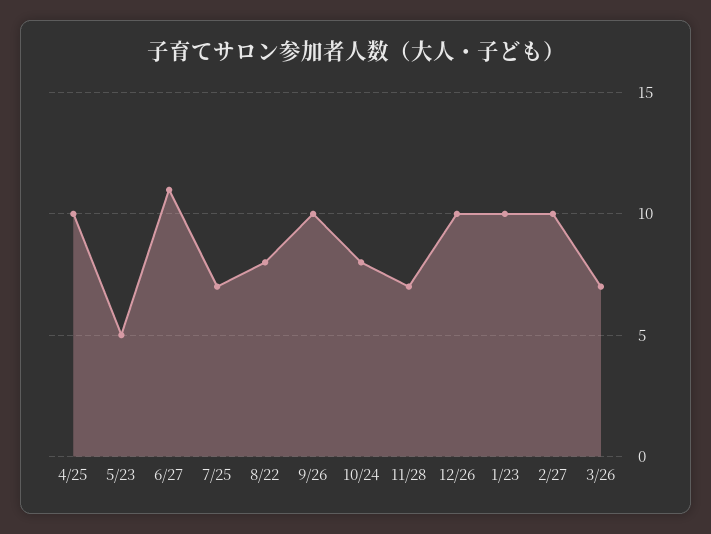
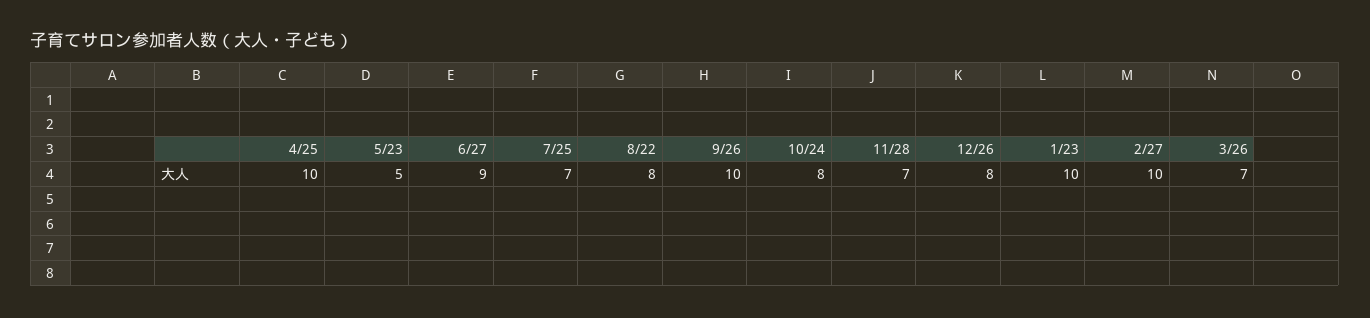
  {
    "4/25": 10,
    "5/23": 5,
-   "6/27": 11,
+   "6/27": 9,
    "7/25": 7,
    "8/22": 8,
    "9/26": 10,
    "10/24": 8,
    "11/28": 7,
-   "12/26": 10,
+   "12/26": 8,
    "1/23": 10,
    "2/27": 10,
    "3/26": 7
  }

